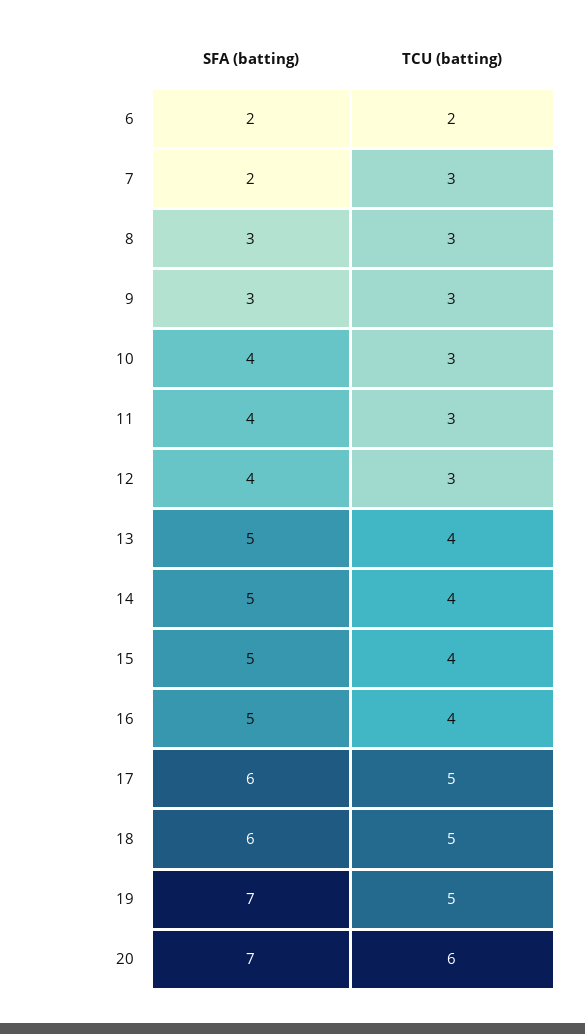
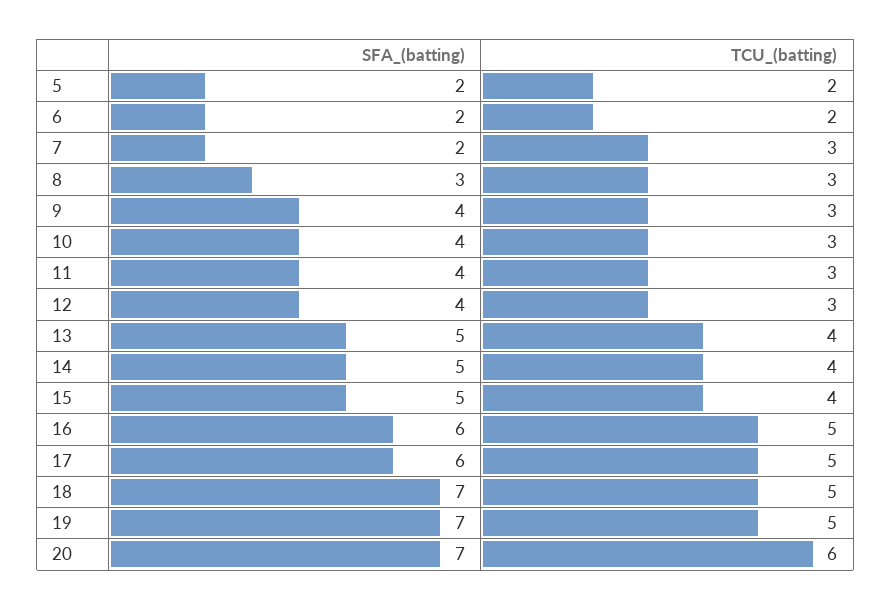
  {
    "SFA (batting)": {
      "6": 2,
      "7": 2,
      "8": 3,
-     "9": 3,
+     "9": 4,
      "10": 4,
      "11": 4,
      "12": 4,
      "13": 5,
      "14": 5,
      "15": 5,
-     "16": 5,
+     "16": 6,
      "17": 6,
-     "18": 6,
+     "18": 7,
      "19": 7,
-     "20": 7
+     "20": 7,
+     "5": 2
    },
    "TCU (batting)": {
      "6": 2,
      "7": 3,
      "8": 3,
      "9": 3,
      "10": 3,
      "11": 3,
      "12": 3,
      "13": 4,
      "14": 4,
      "15": 4,
-     "16": 4,
+     "16": 5,
      "17": 5,
      "18": 5,
      "19": 5,
-     "20": 6
+     "20": 6,
+     "5": 2
    }
  }

